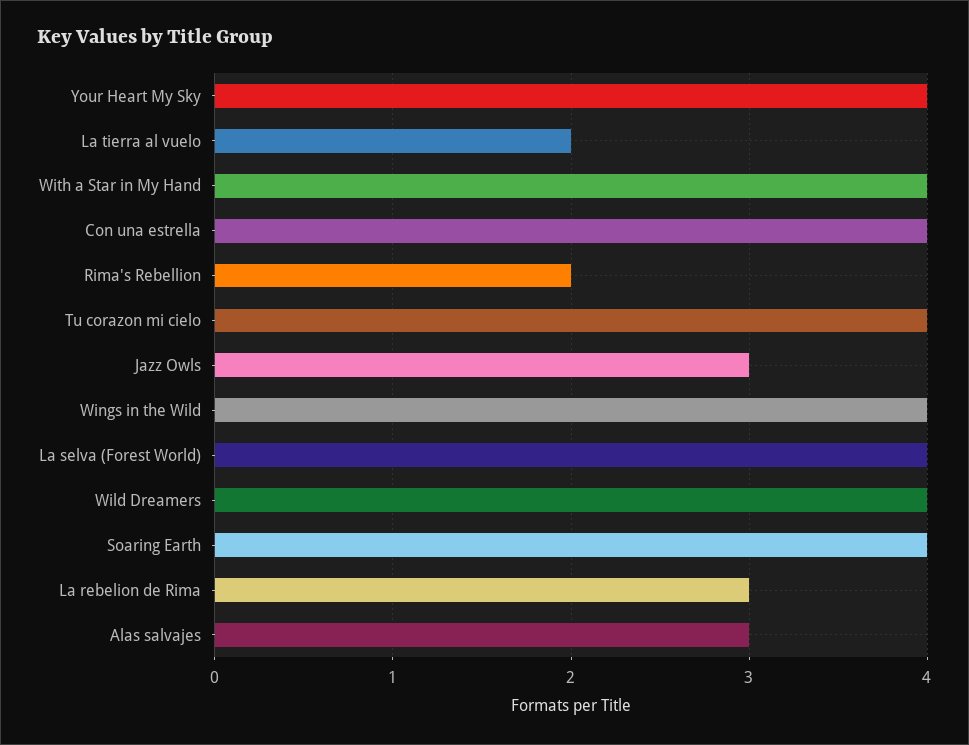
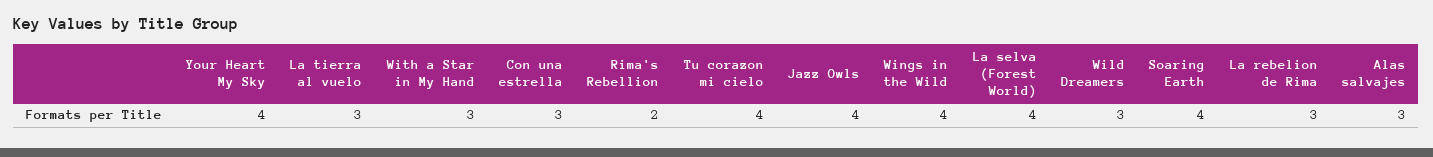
  {
    "Your Heart My Sky": 4,
-   "La tierra al vuelo": 2,
+   "La tierra al vuelo": 3,
-   "With a Star in My Hand": 4,
+   "With a Star in My Hand": 3,
-   "Con una estrella": 4,
+   "Con una estrella": 3,
    "Rima's Rebellion": 2,
    "Tu corazon mi cielo": 4,
-   "Jazz Owls": 3,
+   "Jazz Owls": 4,
    "Wings in the Wild": 4,
    "La selva (Forest World)": 4,
-   "Wild Dreamers": 4,
+   "Wild Dreamers": 3,
    "Soaring Earth": 4,
    "La rebelion de Rima": 3,
    "Alas salvajes": 3
  }

